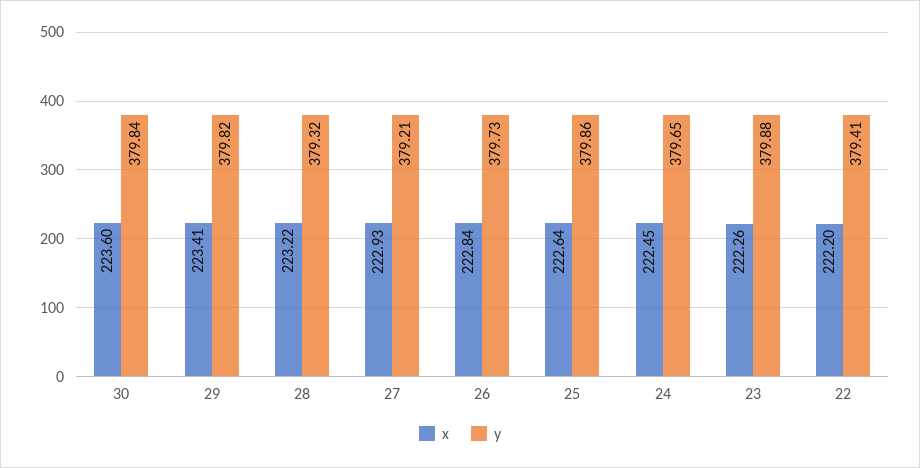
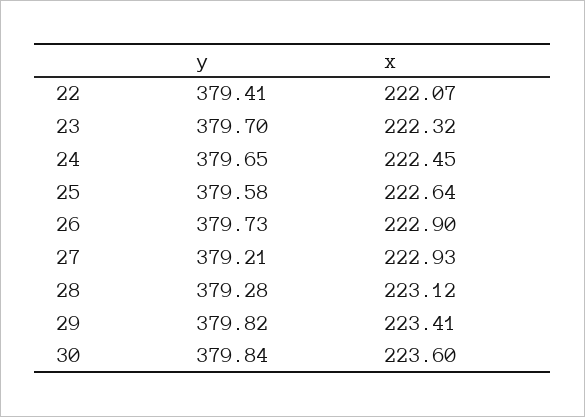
  {
    "x": {
      "30": 223.6,
      "29": 223.41,
-     "28": 223.22,
+     "28": 223.12,
      "27": 222.93,
-     "26": 222.84,
+     "26": 222.9,
      "25": 222.64,
      "24": 222.45,
-     "23": 222.26,
+     "23": 222.32,
-     "22": 222.2
+     "22": 222.07
    },
    "y": {
      "30": 379.84,
      "29": 379.82,
-     "28": 379.32,
+     "28": 379.28,
      "27": 379.21,
      "26": 379.73,
-     "25": 379.86,
+     "25": 379.58,
      "24": 379.65,
-     "23": 379.88,
+     "23": 379.7,
      "22": 379.41
    }
  }

